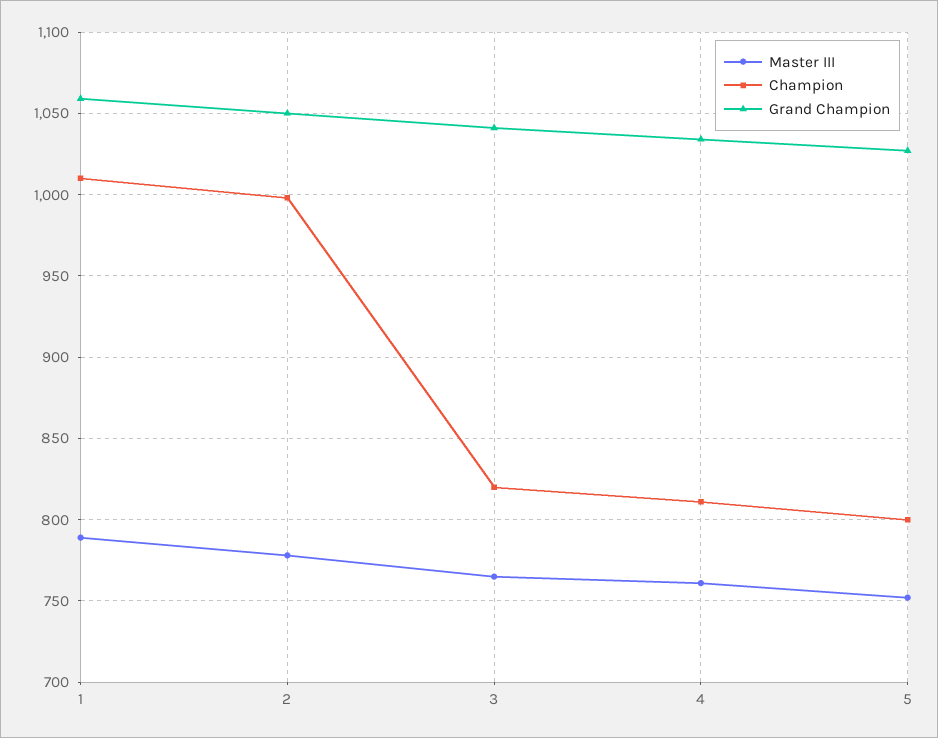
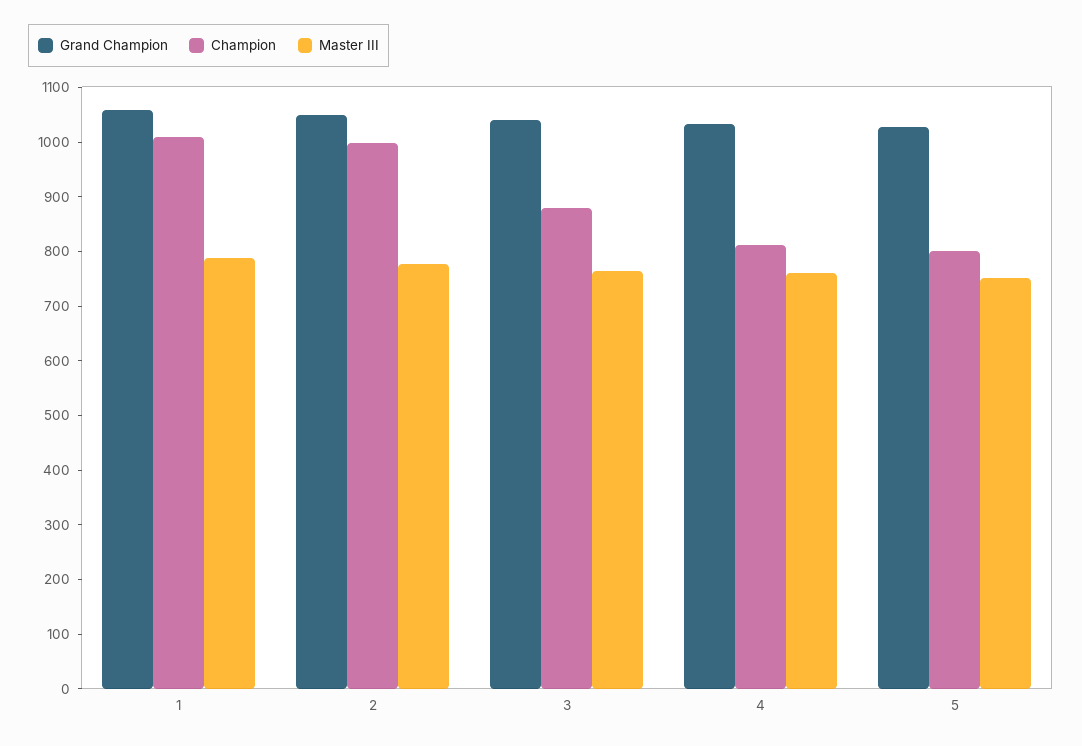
  {
    "Master III": {
      "1": 790,
      "2": 780,
      "3": 765,
      "4": 760,
      "5": 750
    },
    "Champion": {
      "1": 1010,
      "2": 1000,
-     "3": 820,
+     "3": 880,
      "4": 810,
      "5": 800
    },
    "Grand Champion": {
      "1": 1060,
      "2": 1050,
      "3": 1040,
      "4": 1035,
      "5": 1025
    }
  }

